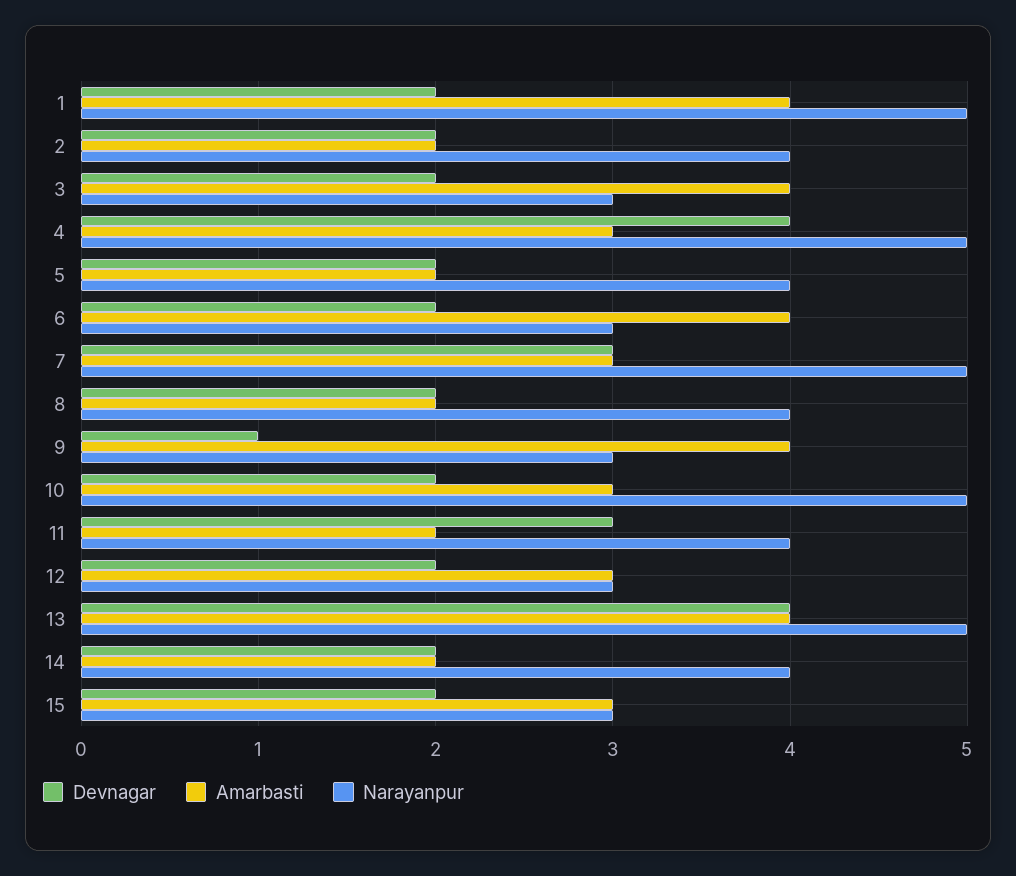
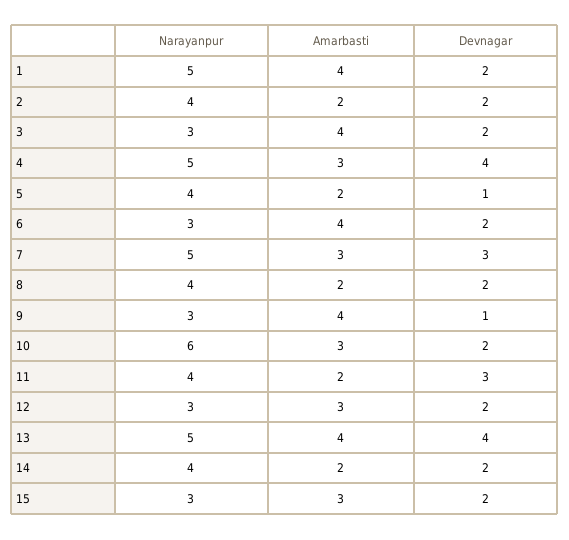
  {
    "Devnagar": {
      "1": 2,
      "2": 2,
      "3": 2,
      "4": 4,
-     "5": 2,
+     "5": 1,
      "6": 2,
      "7": 3,
      "8": 2,
      "9": 1,
      "10": 2,
      "11": 3,
      "12": 2,
      "13": 4,
      "14": 2,
      "15": 2
    },
    "Amarbasti": {
      "1": 4,
      "2": 2,
      "3": 4,
      "4": 3,
      "5": 2,
      "6": 4,
      "7": 3,
      "8": 2,
      "9": 4,
      "10": 3,
      "11": 2,
      "12": 3,
      "13": 4,
      "14": 2,
      "15": 3
    },
    "Narayanpur": {
      "1": 5,
      "2": 4,
      "3": 3,
      "4": 5,
      "5": 4,
      "6": 3,
      "7": 5,
      "8": 4,
      "9": 3,
-     "10": 5,
+     "10": 6,
      "11": 4,
      "12": 3,
      "13": 5,
      "14": 4,
      "15": 3
    }
  }

